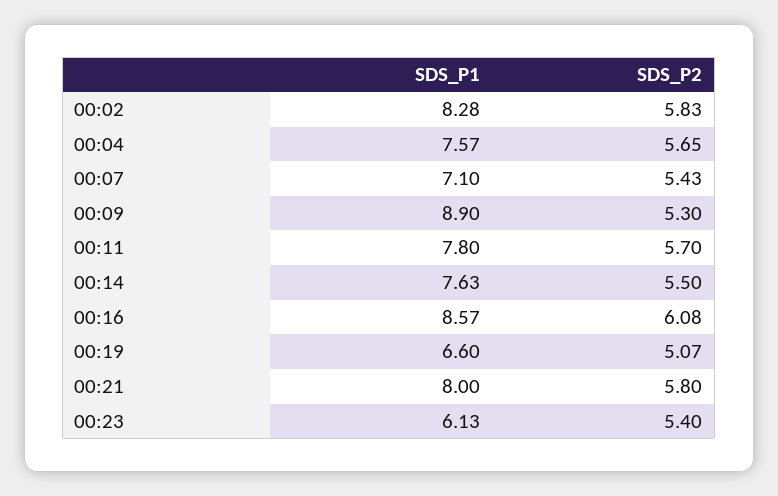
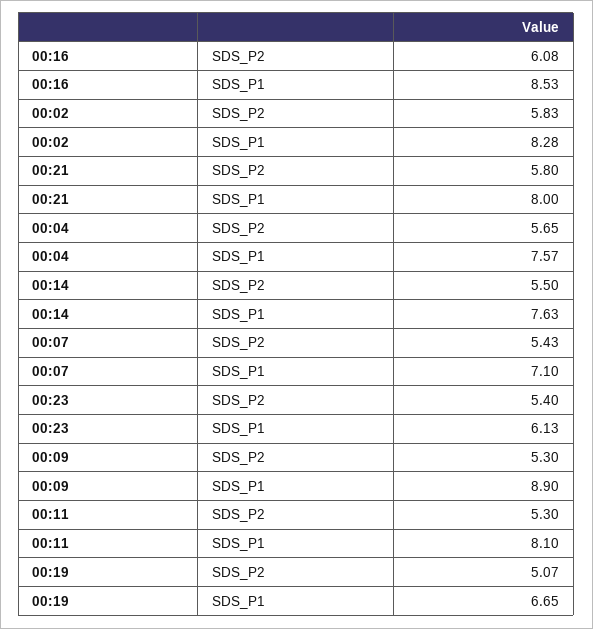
  {
    "SDS_P1": {
      "00:02": 8.28,
      "00:04": 7.57,
      "00:07": 7.1,
      "00:09": 8.9,
-     "00:11": 7.8,
+     "00:11": 8.1,
      "00:14": 7.63,
-     "00:16": 8.57,
+     "00:16": 8.53,
-     "00:19": 6.6,
+     "00:19": 6.65,
      "00:21": 8,
      "00:23": 6.13
    },
    "SDS_P2": {
      "00:02": 5.83,
      "00:04": 5.65,
      "00:07": 5.43,
      "00:09": 5.3,
-     "00:11": 5.7,
+     "00:11": 5.3,
      "00:14": 5.5,
      "00:16": 6.08,
      "00:19": 5.07,
      "00:21": 5.8,
      "00:23": 5.4
    }
  }

